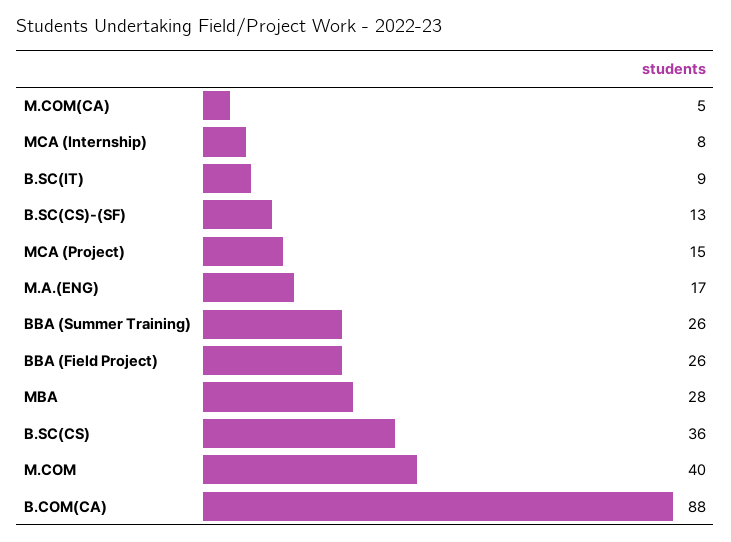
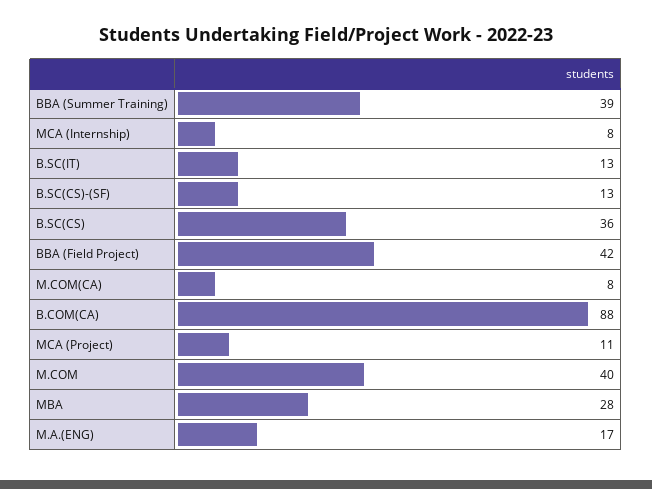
  {
-   "M.COM(CA)": 5,
+   "M.COM(CA)": 8,
    "MCA (Internship)": 8,
-   "B.SC(IT)": 9,
+   "B.SC(IT)": 13,
    "B.SC(CS)-(SF)": 13,
-   "MCA (Project)": 15,
+   "MCA (Project)": 11,
    "M.A.(ENG)": 17,
-   "BBA (Summer Training)": 26,
+   "BBA (Summer Training)": 39,
-   "BBA (Field Project)": 26,
+   "BBA (Field Project)": 42,
    "MBA": 28,
    "B.SC(CS)": 36,
    "M.COM": 40,
    "B.COM(CA)": 88
  }

